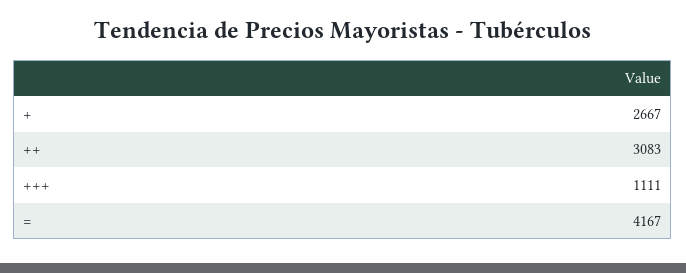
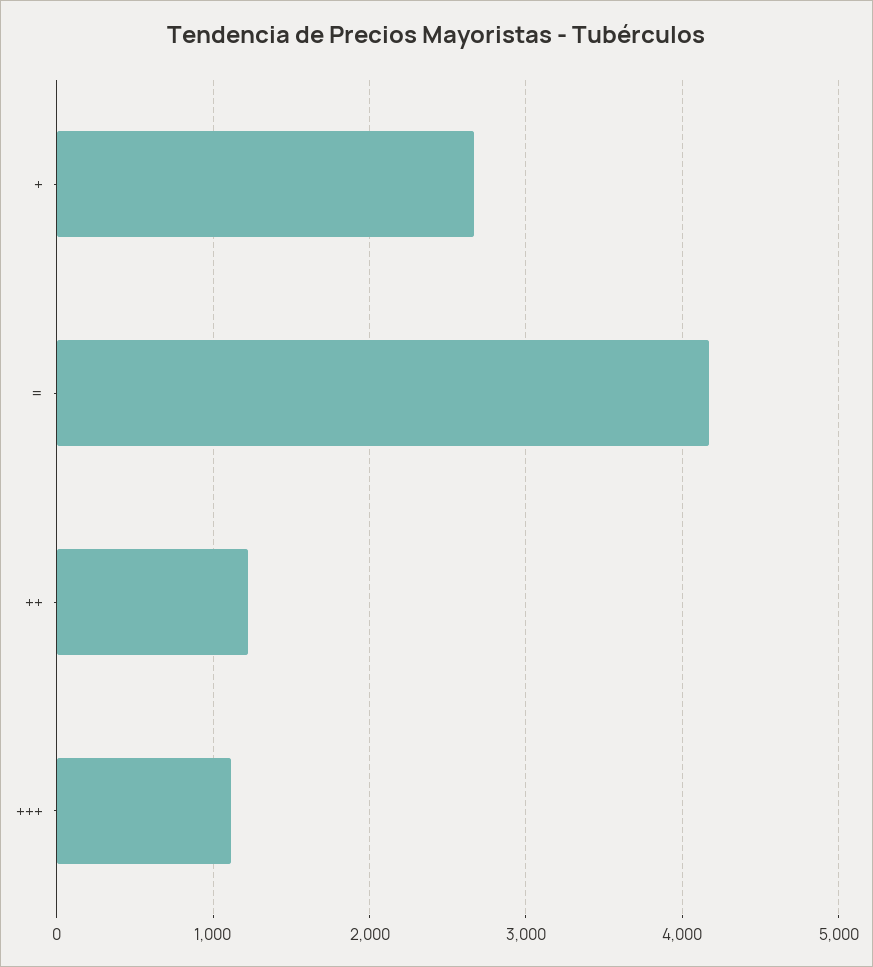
  {
    "+": 2667,
-   "++": 3083,
+   "++": 1200,
    "+++": 1111,
    "=": 4167
  }

